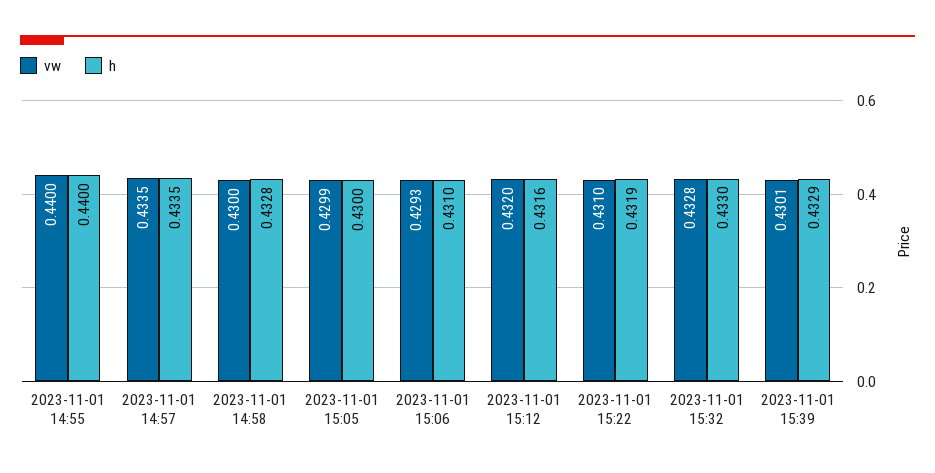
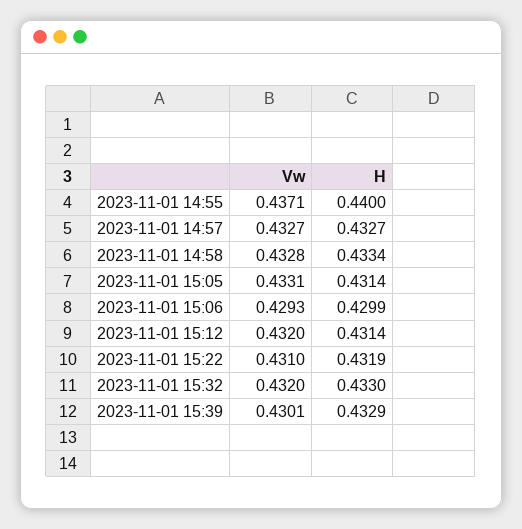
  {
    "vw": {
-     "2023-11-01 14:55": 0.44,
+     "2023-11-01 14:55": 0.4371,
-     "2023-11-01 14:57": 0.4335,
+     "2023-11-01 14:57": 0.4327,
-     "2023-11-01 14:58": 0.43,
+     "2023-11-01 14:58": 0.4328,
-     "2023-11-01 15:05": 0.4299,
+     "2023-11-01 15:05": 0.4331,
      "2023-11-01 15:06": 0.4293,
      "2023-11-01 15:12": 0.432,
      "2023-11-01 15:22": 0.431,
-     "2023-11-01 15:32": 0.4328,
+     "2023-11-01 15:32": 0.432,
      "2023-11-01 15:39": 0.4301
    },
    "h": {
      "2023-11-01 14:55": 0.44,
-     "2023-11-01 14:57": 0.4335,
+     "2023-11-01 14:57": 0.4327,
-     "2023-11-01 14:58": 0.4328,
+     "2023-11-01 14:58": 0.4334,
-     "2023-11-01 15:05": 0.43,
+     "2023-11-01 15:05": 0.4314,
-     "2023-11-01 15:06": 0.431,
+     "2023-11-01 15:06": 0.4299,
-     "2023-11-01 15:12": 0.4316,
+     "2023-11-01 15:12": 0.4314,
      "2023-11-01 15:22": 0.4319,
      "2023-11-01 15:32": 0.433,
      "2023-11-01 15:39": 0.4329
    }
  }

